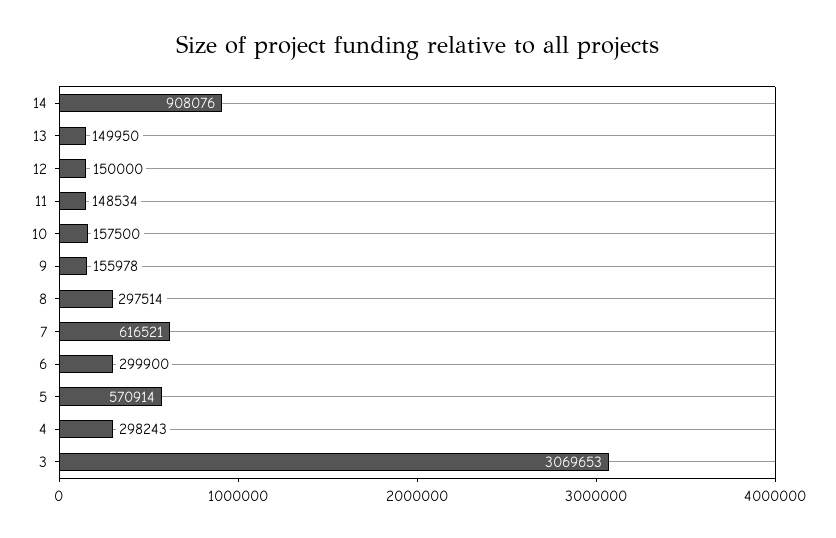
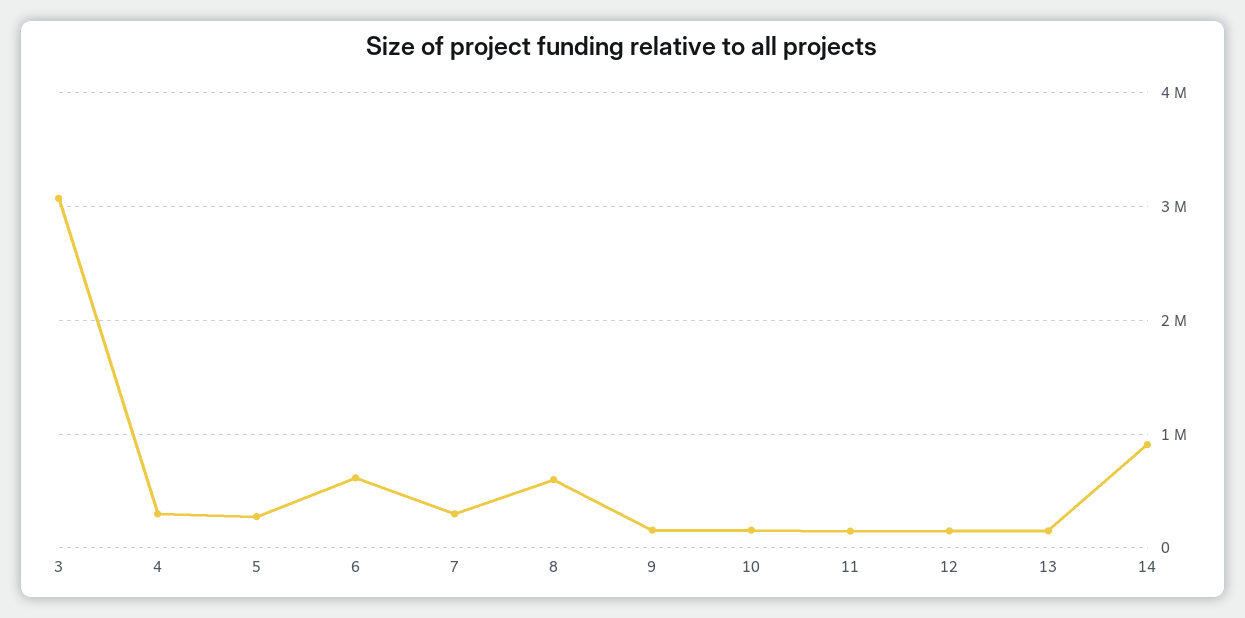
  {
    "14": 908076,
    "13": 149950,
    "12": 150000,
    "11": 148534,
    "10": 157500,
    "9": 155978,
-   "8": 297514,
+   "8": 600000,
-   "7": 616521,
+   "7": 300000,
-   "6": 299900,
+   "6": 600000,
-   "5": 570914,
+   "5": 300000,
    "4": 298243,
    "3": 3069653
  }

